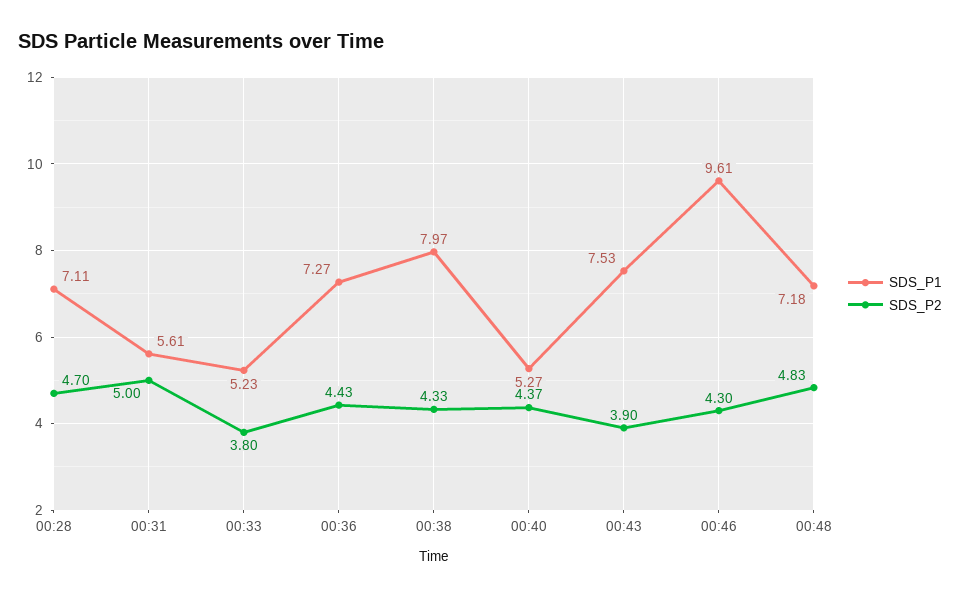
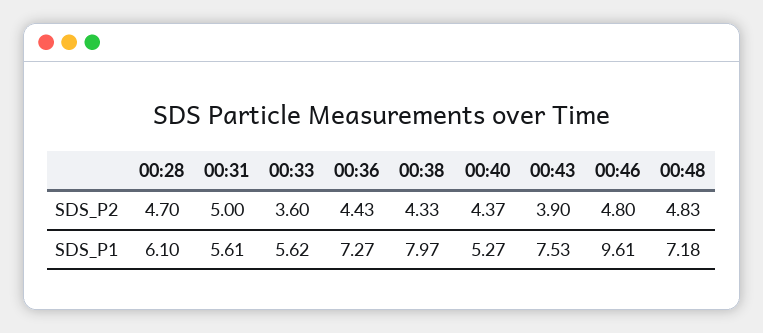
  {
    "SDS_P1": {
-     "00:28": 7.11,
+     "00:28": 6.1,
      "00:31": 5.61,
-     "00:33": 5.23,
+     "00:33": 5.62,
      "00:36": 7.27,
      "00:38": 7.97,
      "00:40": 5.27,
      "00:43": 7.53,
      "00:46": 9.61,
      "00:48": 7.18
    },
    "SDS_P2": {
      "00:28": 4.7,
      "00:31": 5,
-     "00:33": 3.8,
+     "00:33": 3.6,
      "00:36": 4.43,
      "00:38": 4.33,
      "00:40": 4.37,
      "00:43": 3.9,
-     "00:46": 4.3,
+     "00:46": 4.8,
      "00:48": 4.83
    }
  }

